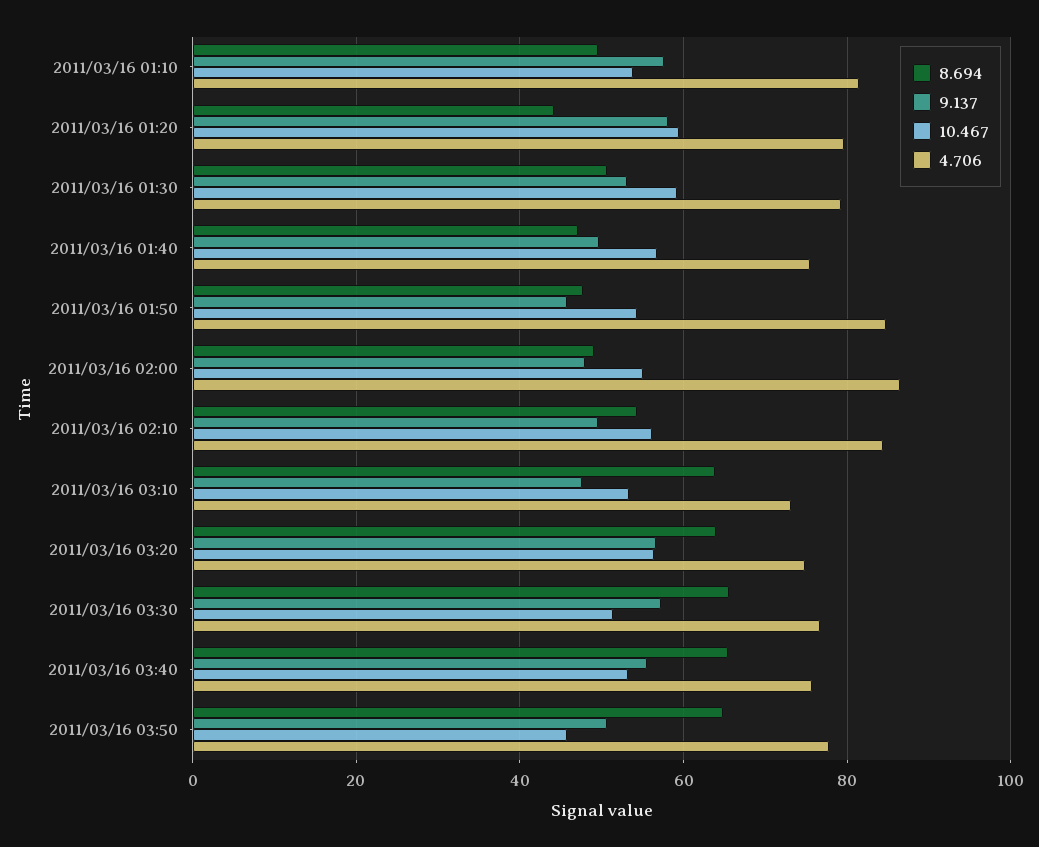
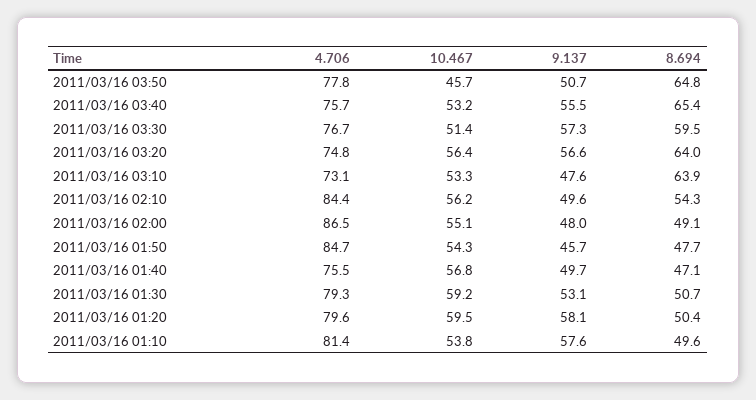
  {
    "8.694": {
      "2011/03/16 01:10": 49.6,
-     "2011/03/16 01:20": 44,
+     "2011/03/16 01:20": 50.4,
      "2011/03/16 01:30": 50.7,
      "2011/03/16 01:40": 47.1,
      "2011/03/16 01:50": 47.7,
      "2011/03/16 02:00": 49.1,
      "2011/03/16 02:10": 54.3,
      "2011/03/16 03:10": 63.9,
      "2011/03/16 03:20": 64,
-     "2011/03/16 03:30": 66,
+     "2011/03/16 03:30": 59.5,
      "2011/03/16 03:40": 65.4,
      "2011/03/16 03:50": 64.8
    },
    "9.137": {
      "2011/03/16 01:10": 57.6,
      "2011/03/16 01:20": 58.1,
      "2011/03/16 01:30": 53.1,
      "2011/03/16 01:40": 49.7,
      "2011/03/16 01:50": 45.7,
      "2011/03/16 02:00": 48,
      "2011/03/16 02:10": 49.6,
      "2011/03/16 03:10": 47.6,
      "2011/03/16 03:20": 56.6,
      "2011/03/16 03:30": 57.3,
      "2011/03/16 03:40": 55.5,
      "2011/03/16 03:50": 50.7
    },
    "10.467": {
      "2011/03/16 01:10": 53.8,
      "2011/03/16 01:20": 59.5,
      "2011/03/16 01:30": 59.2,
      "2011/03/16 01:40": 56.8,
      "2011/03/16 01:50": 54.3,
      "2011/03/16 02:00": 55.1,
      "2011/03/16 02:10": 56.2,
      "2011/03/16 03:10": 53.3,
      "2011/03/16 03:20": 56.4,
      "2011/03/16 03:30": 51.4,
      "2011/03/16 03:40": 53.2,
      "2011/03/16 03:50": 45.7
    },
    "4.706": {
      "2011/03/16 01:10": 81.4,
      "2011/03/16 01:20": 79.6,
      "2011/03/16 01:30": 79.3,
      "2011/03/16 01:40": 75.5,
      "2011/03/16 01:50": 84.7,
      "2011/03/16 02:00": 86.5,
      "2011/03/16 02:10": 84.4,
      "2011/03/16 03:10": 73.1,
      "2011/03/16 03:20": 74.8,
      "2011/03/16 03:30": 76.7,
      "2011/03/16 03:40": 75.7,
      "2011/03/16 03:50": 77.8
    }
  }

